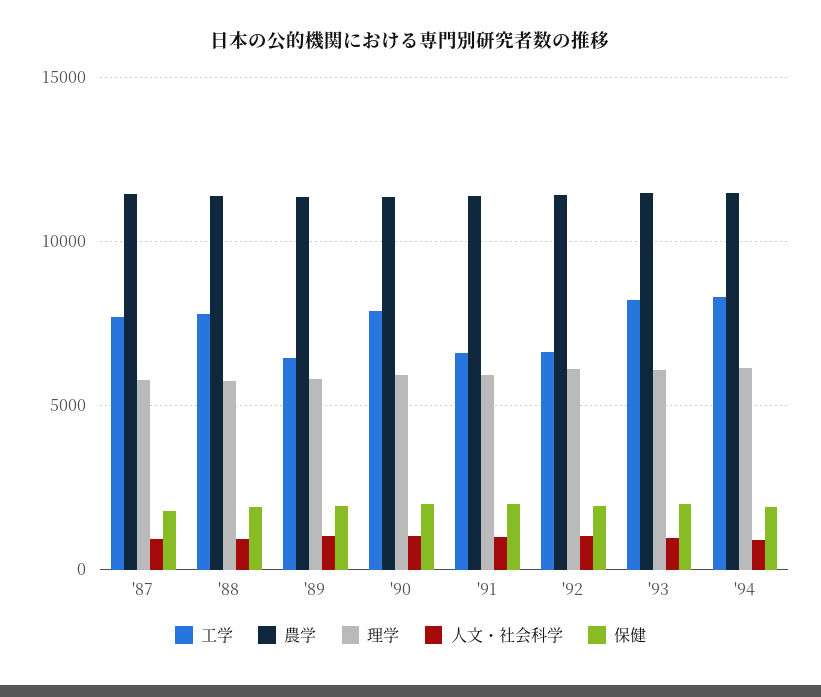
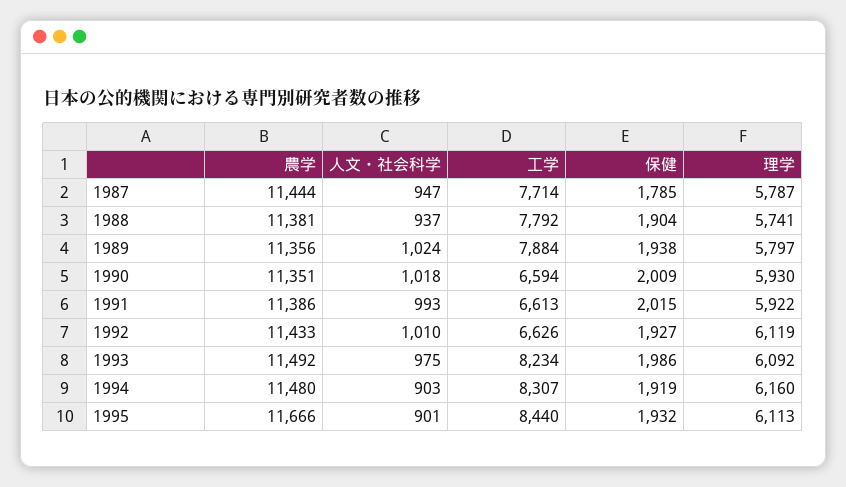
  {
    "工学": {
      "'87": 7714,
      "'88": 7792,
-     "'89": 6500,
+     "'89": 7884,
-     "'90": 8000,
+     "'90": 6594,
      "'91": 6613,
      "'92": 6626,
      "'93": 8234,
-     "'94": 8307
+     "'94": 8307,
+     "1995": 8440
    },
    "農学": {
      "'87": 11444,
      "'88": 11381,
      "'89": 11356,
      "'90": 11351,
      "'91": 11386,
      "'92": 11433,
      "'93": 11492,
-     "'94": 11480
+     "'94": 11480,
+     "1995": 11666
    },
    "理学": {
      "'87": 5787,
      "'88": 5741,
      "'89": 5797,
      "'90": 5930,
      "'91": 5922,
      "'92": 6119,
      "'93": 6092,
-     "'94": 6160
+     "'94": 6160,
+     "1995": 6113
    },
    "人文・社会科学": {
      "'87": 947,
      "'88": 937,
      "'89": 1024,
      "'90": 1018,
      "'91": 993,
      "'92": 1010,
      "'93": 975,
-     "'94": 903
+     "'94": 903,
+     "1995": 901
    },
    "保健": {
      "'87": 1785,
      "'88": 1904,
      "'89": 1938,
      "'90": 2009,
      "'91": 2015,
      "'92": 1927,
      "'93": 1986,
-     "'94": 1919
+     "'94": 1919,
+     "1995": 1932
    }
  }

